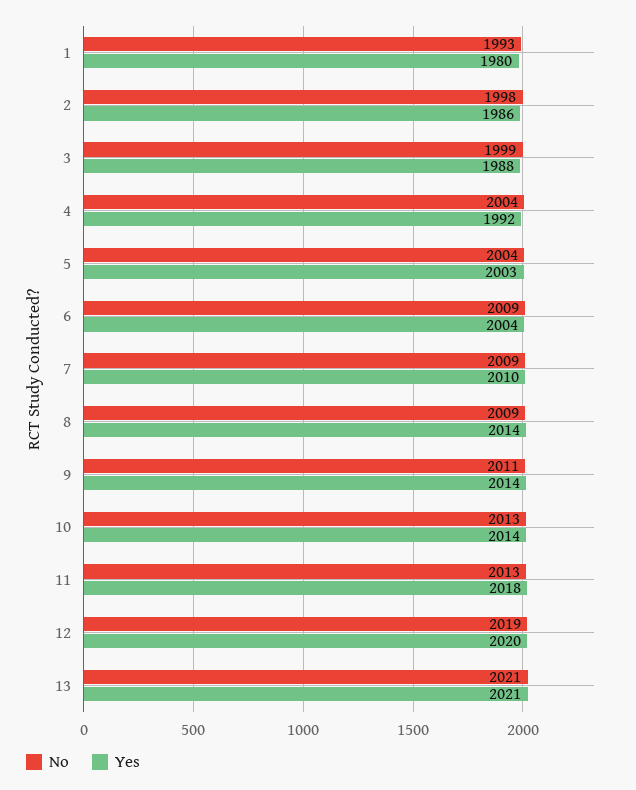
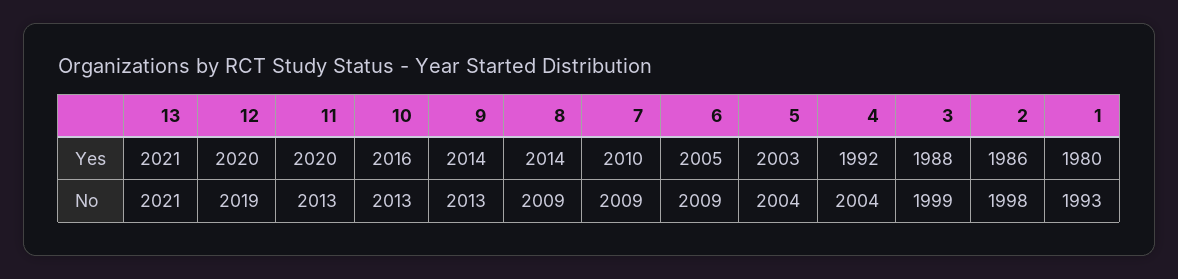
  {
    "No": {
      "1": 1993,
      "2": 1998,
      "3": 1999,
      "4": 2004,
      "5": 2004,
      "6": 2009,
      "7": 2009,
      "8": 2009,
-     "9": 2011,
+     "9": 2013,
      "10": 2013,
      "11": 2013,
      "12": 2019,
      "13": 2021
    },
    "Yes": {
      "1": 1980,
      "2": 1986,
      "3": 1988,
      "4": 1992,
      "5": 2003,
-     "6": 2004,
+     "6": 2005,
      "7": 2010,
      "8": 2014,
      "9": 2014,
-     "10": 2014,
+     "10": 2016,
-     "11": 2018,
+     "11": 2020,
      "12": 2020,
      "13": 2021
    }
  }

